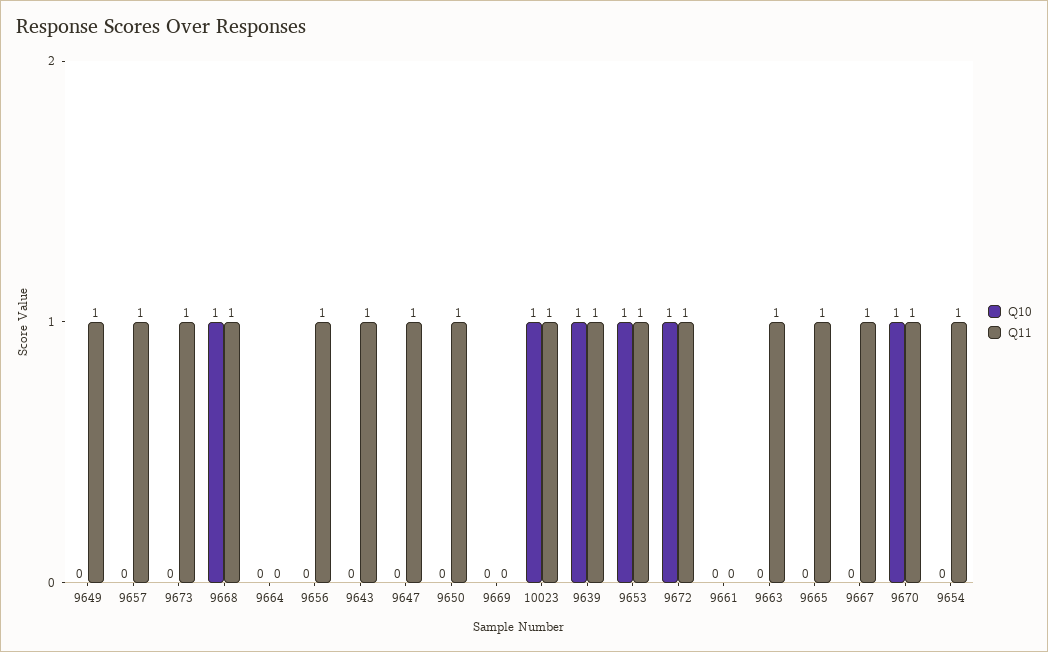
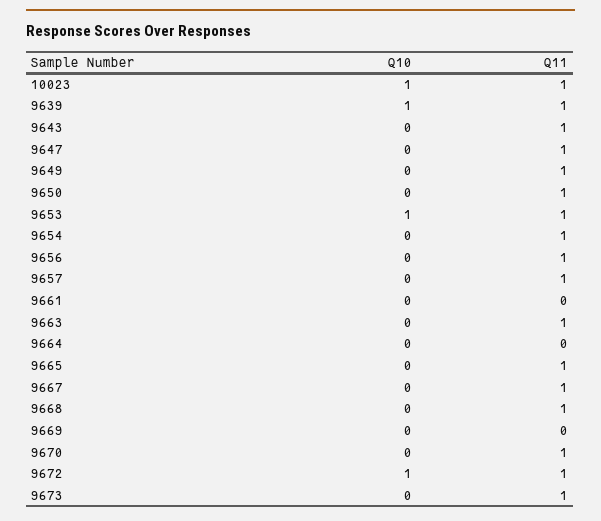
  {
    "Q10": {
      "9649": 0,
      "9657": 0,
      "9673": 0,
-     "9668": 1,
+     "9668": 0,
      "9664": 0,
      "9656": 0,
      "9643": 0,
      "9647": 0,
      "9650": 0,
      "9669": 0,
      "10023": 1,
      "9639": 1,
      "9653": 1,
      "9672": 1,
      "9661": 0,
      "9663": 0,
      "9665": 0,
      "9667": 0,
-     "9670": 1,
+     "9670": 0,
      "9654": 0
    },
    "Q11": {
      "9649": 1,
      "9657": 1,
      "9673": 1,
      "9668": 1,
      "9664": 0,
      "9656": 1,
      "9643": 1,
      "9647": 1,
      "9650": 1,
      "9669": 0,
      "10023": 1,
      "9639": 1,
      "9653": 1,
      "9672": 1,
      "9661": 0,
      "9663": 1,
      "9665": 1,
      "9667": 1,
      "9670": 1,
      "9654": 1
    }
  }

